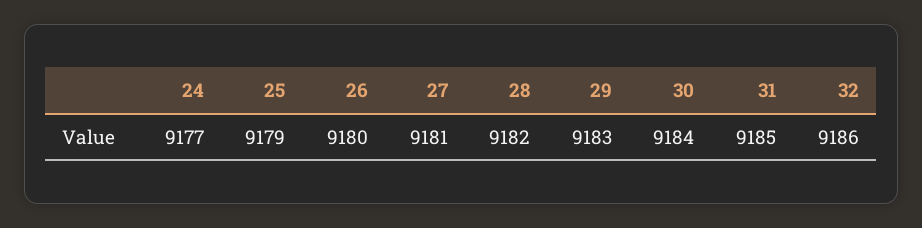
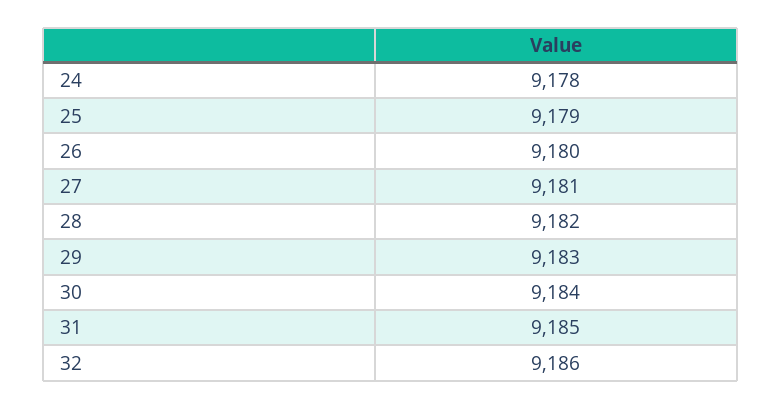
  {
-   "24": 9177,
+   "24": 9178,
    "25": 9179,
    "26": 9180,
    "27": 9181,
    "28": 9182,
    "29": 9183,
    "30": 9184,
    "31": 9185,
    "32": 9186
  }

